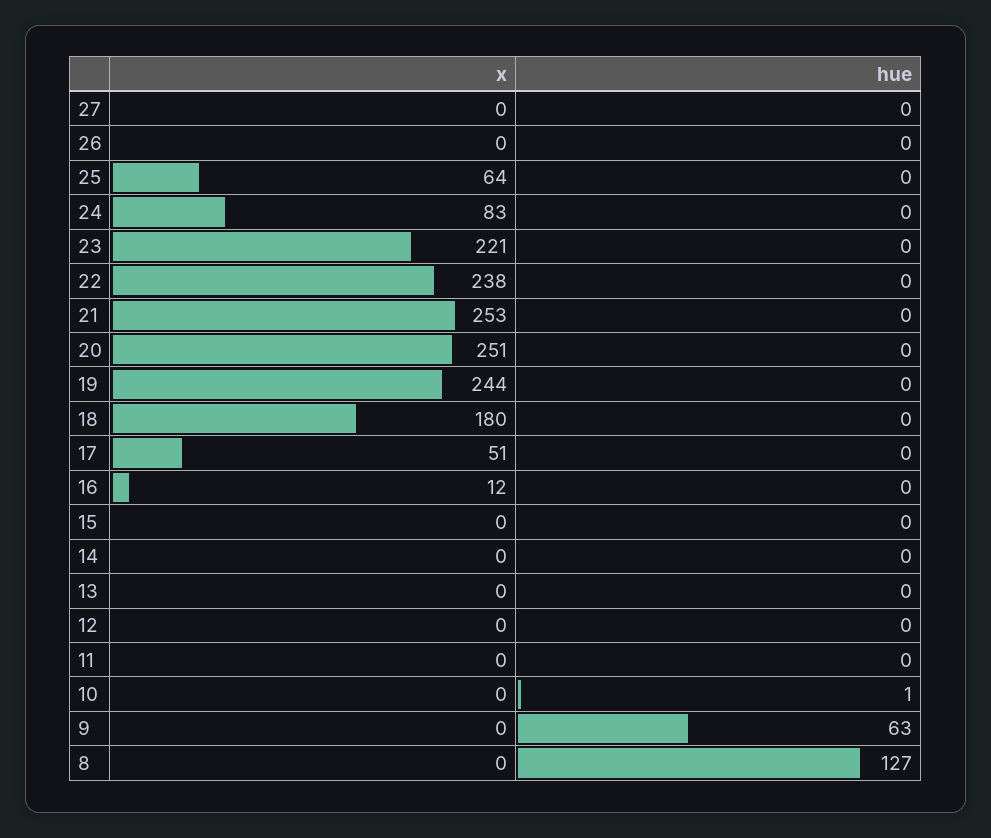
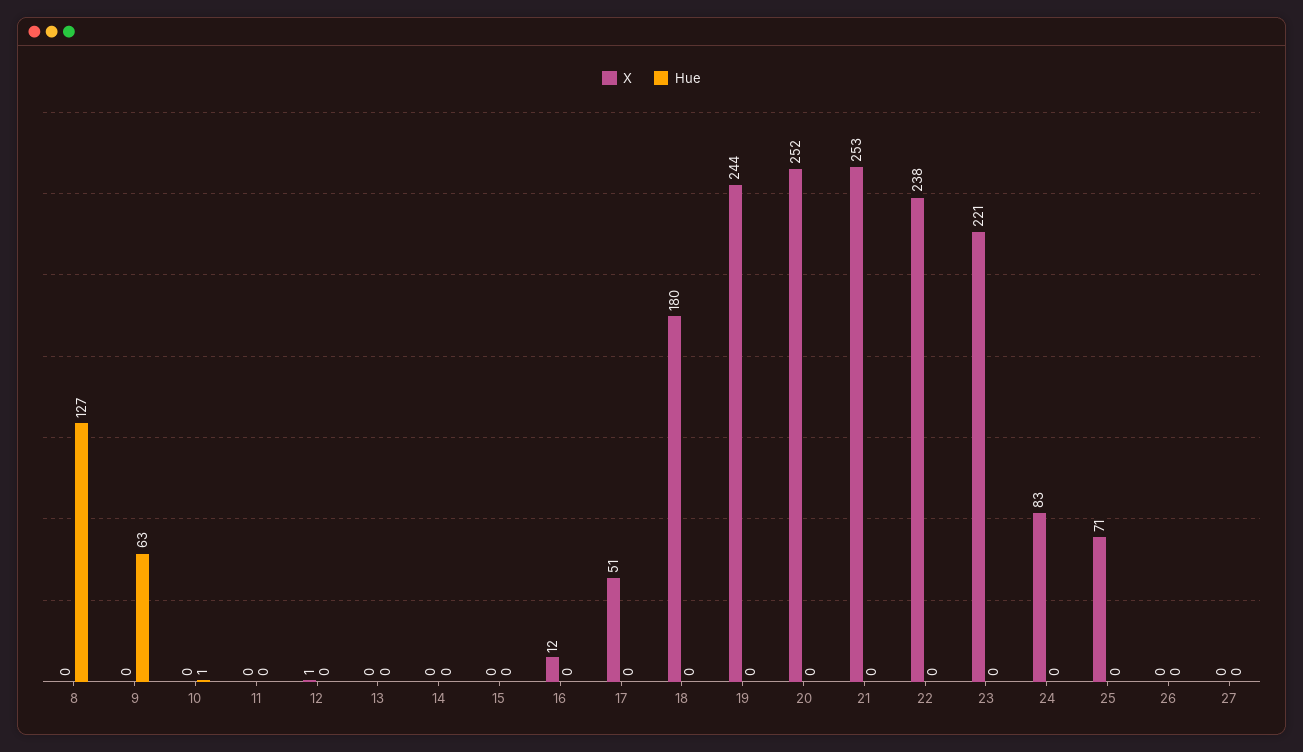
  {
    "x": {
      "27": 0,
      "26": 0,
-     "25": 64,
+     "25": 71,
      "24": 83,
      "23": 221,
      "22": 238,
      "21": 253,
-     "20": 251,
+     "20": 252,
      "19": 244,
      "18": 180,
      "17": 51,
      "16": 12,
      "15": 0,
      "14": 0,
      "13": 0,
-     "12": 0,
+     "12": 1,
      "11": 0,
      "10": 0,
      "9": 0,
      "8": 0
    },
    "hue": {
      "27": 0,
      "26": 0,
      "25": 0,
      "24": 0,
      "23": 0,
      "22": 0,
      "21": 0,
      "20": 0,
      "19": 0,
      "18": 0,
      "17": 0,
      "16": 0,
      "15": 0,
      "14": 0,
      "13": 0,
      "12": 0,
      "11": 0,
      "10": 1,
      "9": 63,
      "8": 127
    }
  }

